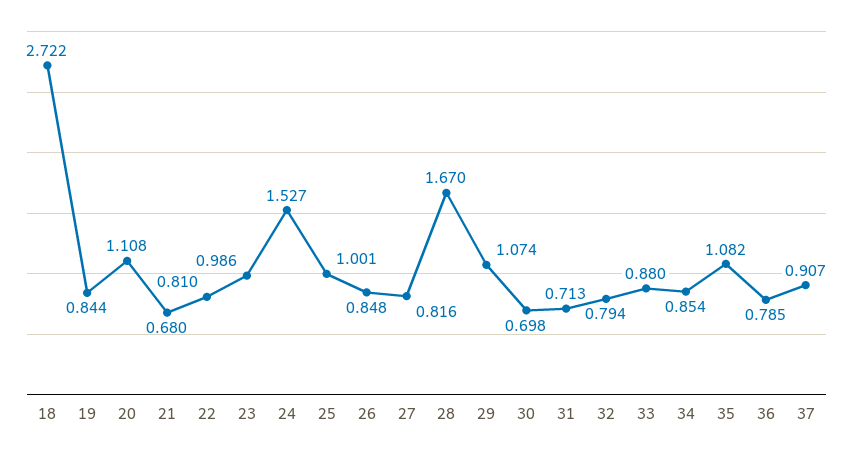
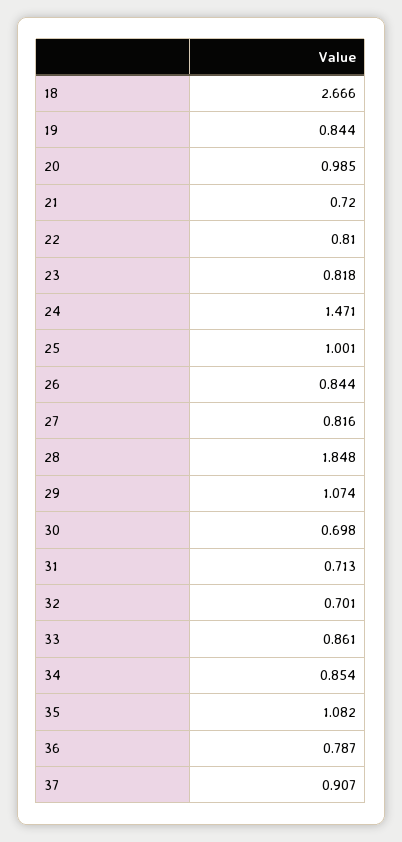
  {
-   "18": 2.722,
+   "18": 2.666,
    "19": 0.844,
-   "20": 1.108,
+   "20": 0.985,
-   "21": 0.68,
+   "21": 0.72,
    "22": 0.81,
-   "23": 0.986,
+   "23": 0.818,
-   "24": 1.527,
+   "24": 1.471,
    "25": 1.001,
-   "26": 0.848,
+   "26": 0.844,
    "27": 0.816,
-   "28": 1.67,
+   "28": 1.848,
    "29": 1.074,
    "30": 0.698,
    "31": 0.713,
-   "32": 0.794,
+   "32": 0.701,
-   "33": 0.88,
+   "33": 0.861,
    "34": 0.854,
    "35": 1.082,
-   "36": 0.785,
+   "36": 0.787,
    "37": 0.907
  }

